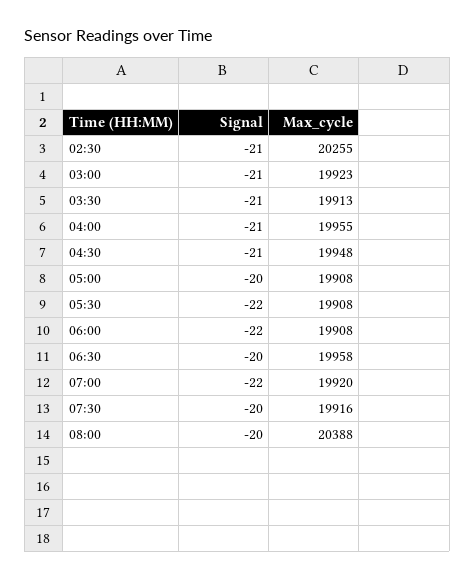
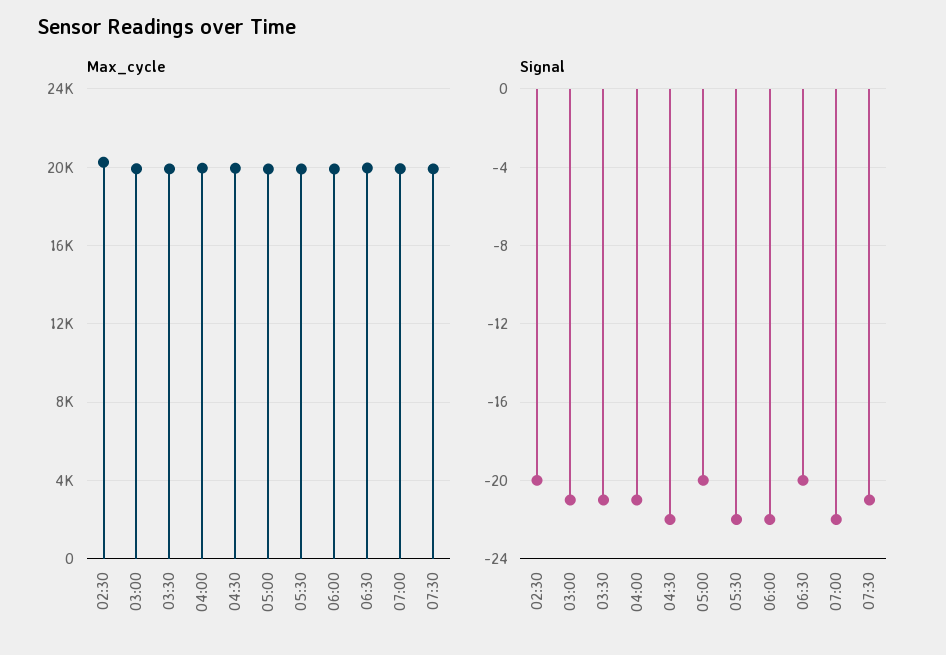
  {
    "Signal": {
-     "02:30": -21,
+     "02:30": -20,
      "03:00": -21,
      "03:30": -21,
      "04:00": -21,
-     "04:30": -21,
+     "04:30": -22,
      "05:00": -20,
      "05:30": -22,
      "06:00": -22,
      "06:30": -20,
      "07:00": -22,
-     "07:30": -20,
+     "07:30": -21
-     "08:00": -20
    },
    "Max_cycle": {
      "02:30": 20255,
      "03:00": 19923,
      "03:30": 19913,
      "04:00": 19955,
      "04:30": 19948,
      "05:00": 19908,
      "05:30": 19908,
      "06:00": 19908,
      "06:30": 19958,
      "07:00": 19920,
-     "07:30": 19916,
+     "07:30": 19916
-     "08:00": 20388
    }
  }

